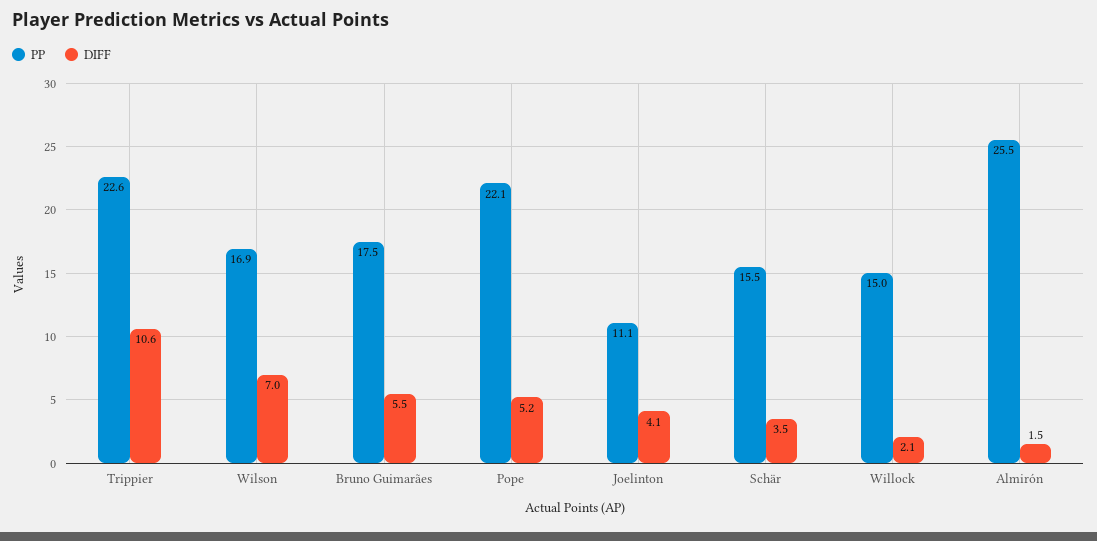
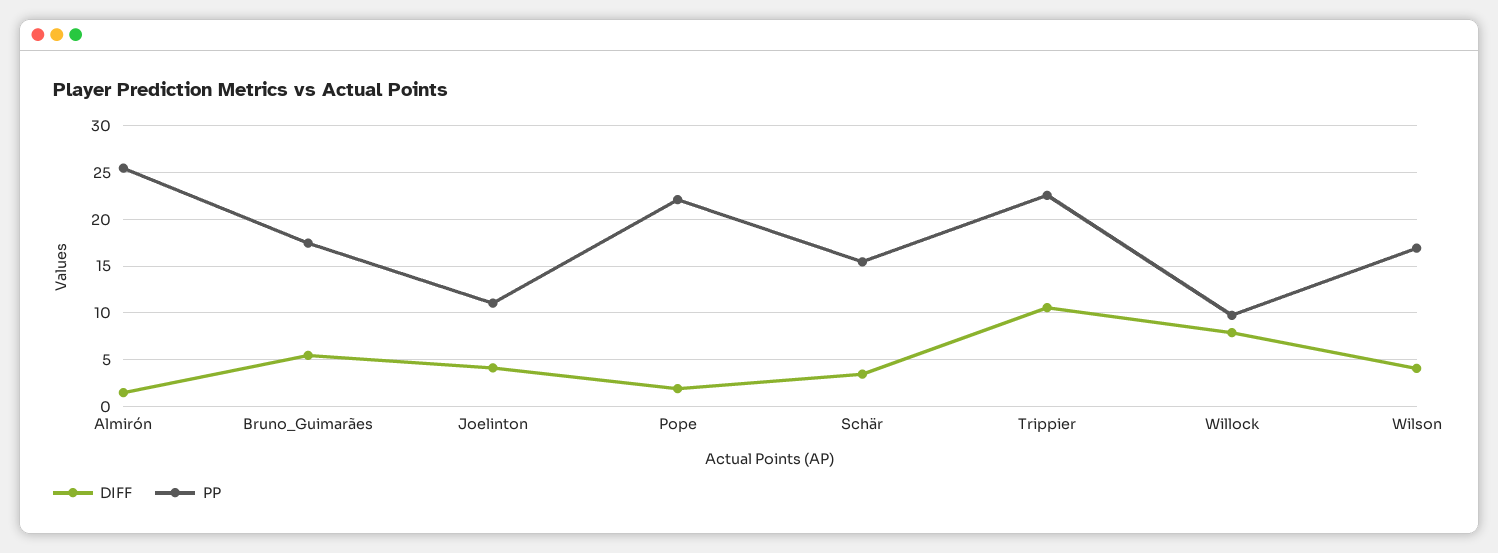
  {
    "PP": {
      "Trippier": 22.6,
      "Wilson": 16.9,
      "Bruno Guimarães": 17.5,
      "Pope": 22.1,
      "Joelinton": 11.1,
      "Schär": 15.5,
-     "Willock": 15,
+     "Willock": 10,
      "Almirón": 25.5
    },
    "DIFF": {
      "Trippier": 10.6,
-     "Wilson": 7,
+     "Wilson": 4,
      "Bruno Guimarães": 5.5,
-     "Pope": 5.2,
+     "Pope": 2,
      "Joelinton": 4.1,
      "Schär": 3.5,
-     "Willock": 2.1,
+     "Willock": 8,
      "Almirón": 1.5
    }
  }

